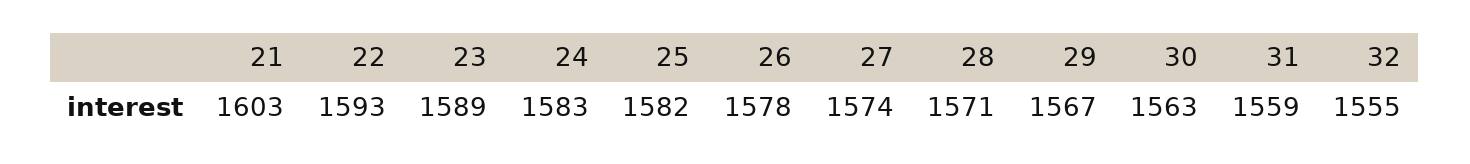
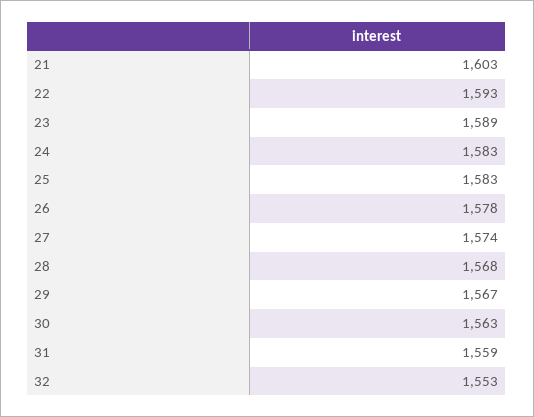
  {
    "21": 1603,
    "22": 1593,
    "23": 1589,
    "24": 1583,
-   "25": 1582,
+   "25": 1583,
    "26": 1578,
    "27": 1574,
-   "28": 1571,
+   "28": 1568,
    "29": 1567,
    "30": 1563,
    "31": 1559,
-   "32": 1555
+   "32": 1553
  }

